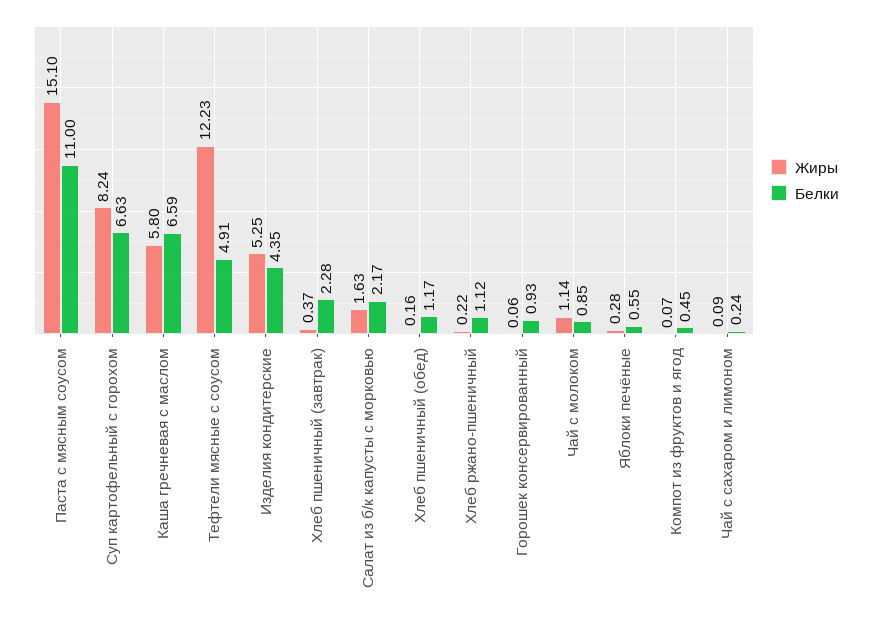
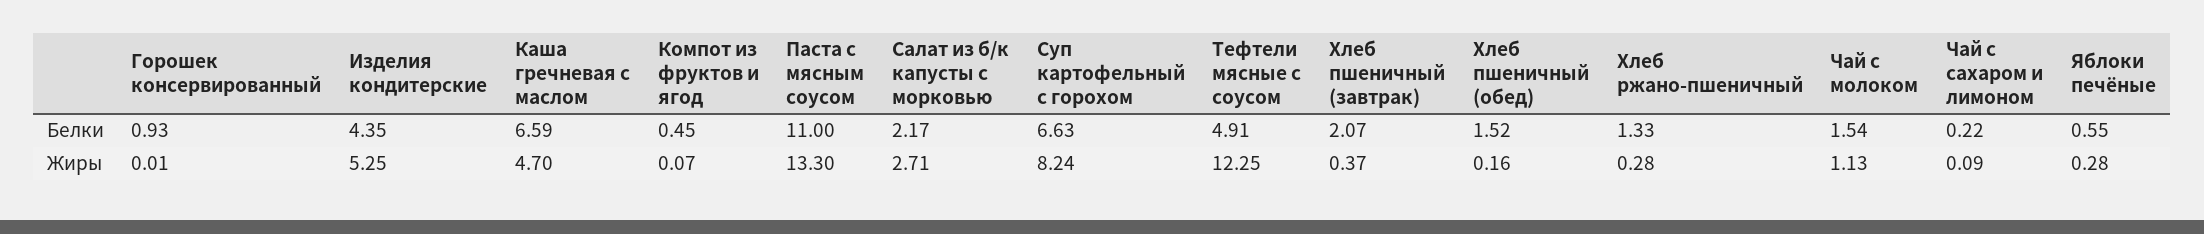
  {
    "Жиры": {
-     "Паста с мясным соусом": 15.1,
+     "Паста с мясным соусом": 13.3,
      "Суп картофельный с горохом": 8.24,
-     "Каша гречневая с маслом": 5.8,
+     "Каша гречневая с маслом": 4.7,
-     "Тефтели мясные с соусом": 12.23,
+     "Тефтели мясные с соусом": 12.25,
      "Изделия кондитерские": 5.25,
      "Хлеб пшеничный (завтрак)": 0.37,
-     "Салат из б/к капусты с морковью": 1.63,
+     "Салат из б/к капусты с морковью": 2.71,
      "Хлеб пшеничный (обед)": 0.16,
-     "Хлеб ржано-пшеничный": 0.22,
+     "Хлеб ржано-пшеничный": 0.28,
-     "Горошек консервированный": 0.06,
+     "Горошек консервированный": 0.01,
-     "Чай с молоком": 1.14,
+     "Чай с молоком": 1.13,
      "Яблоки печёные": 0.28,
      "Компот из фруктов и ягод": 0.07,
      "Чай с сахаром и лимоном": 0.09
    },
    "Белки": {
      "Паста с мясным соусом": 11,
      "Суп картофельный с горохом": 6.63,
      "Каша гречневая с маслом": 6.59,
      "Тефтели мясные с соусом": 4.91,
      "Изделия кондитерские": 4.35,
-     "Хлеб пшеничный (завтрак)": 2.28,
+     "Хлеб пшеничный (завтрак)": 2.07,
      "Салат из б/к капусты с морковью": 2.17,
-     "Хлеб пшеничный (обед)": 1.17,
+     "Хлеб пшеничный (обед)": 1.52,
-     "Хлеб ржано-пшеничный": 1.12,
+     "Хлеб ржано-пшеничный": 1.33,
      "Горошек консервированный": 0.93,
-     "Чай с молоком": 0.85,
+     "Чай с молоком": 1.54,
      "Яблоки печёные": 0.55,
      "Компот из фруктов и ягод": 0.45,
-     "Чай с сахаром и лимоном": 0.24
+     "Чай с сахаром и лимоном": 0.22
    }
  }

